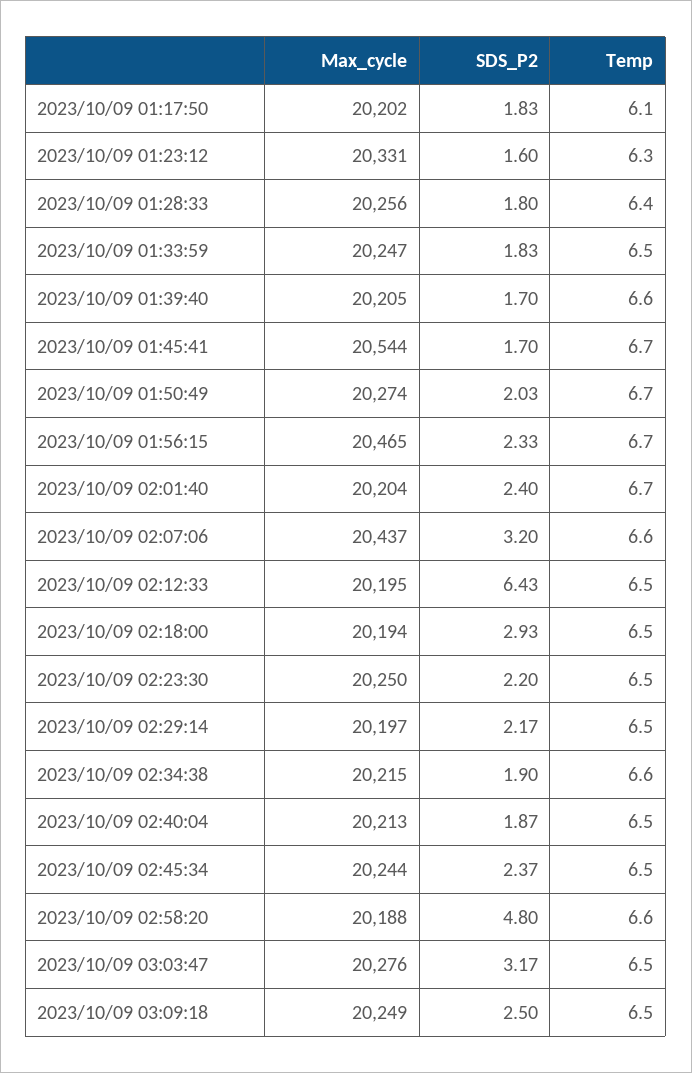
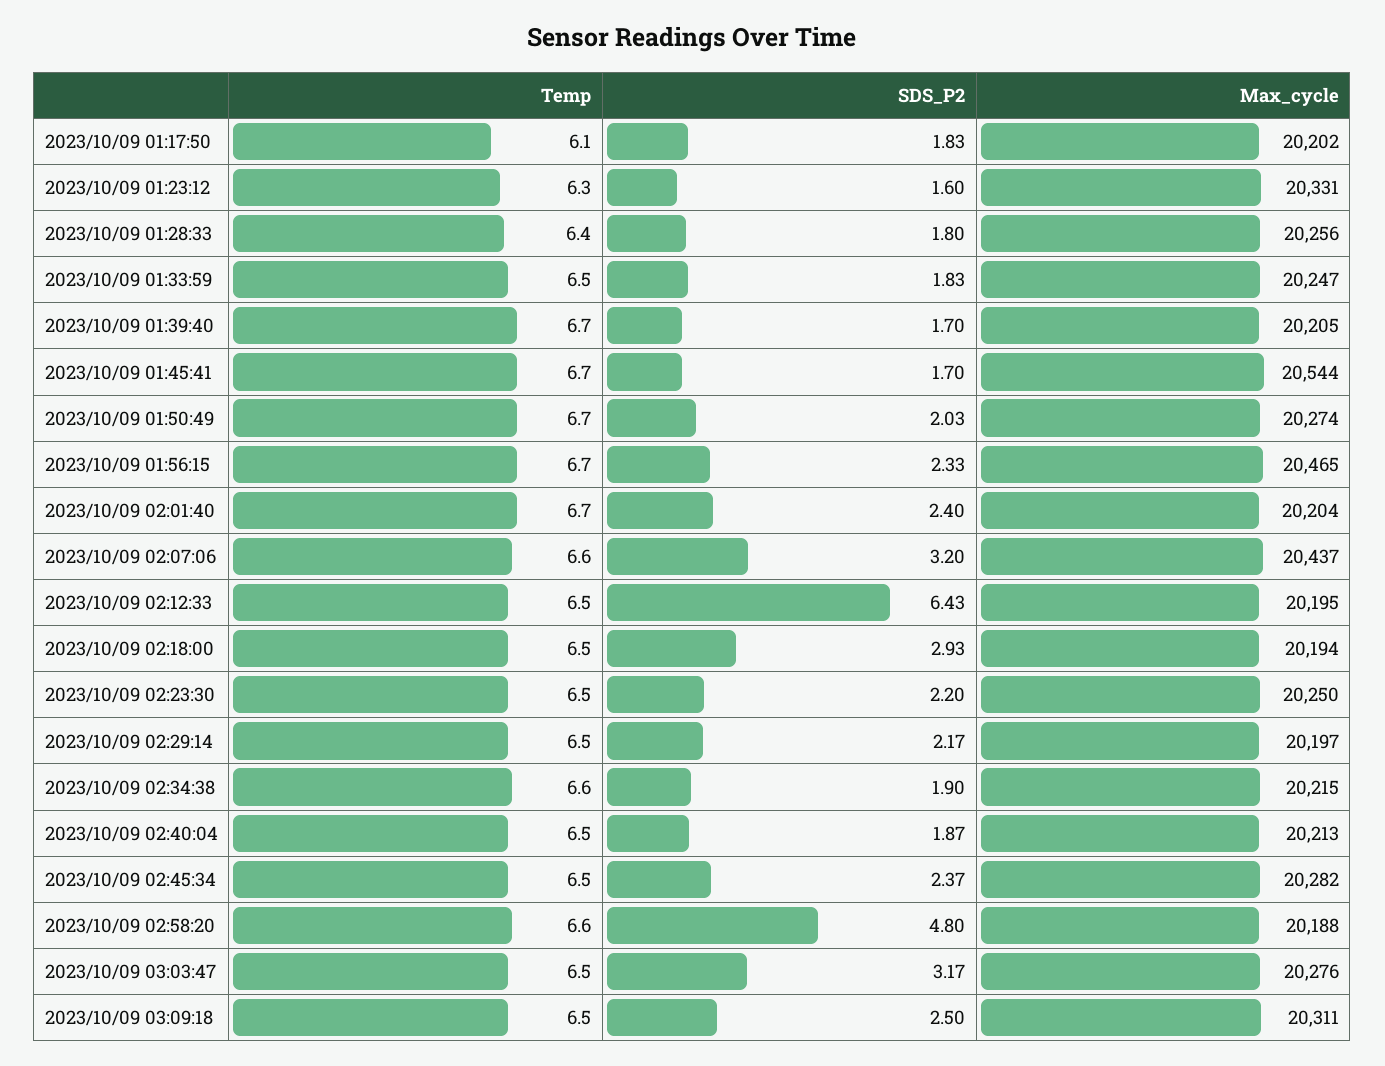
  {
    "Max_cycle": {
      "2023/10/09 01:17:50": 20202,
      "2023/10/09 01:23:12": 20331,
      "2023/10/09 01:28:33": 20256,
      "2023/10/09 01:33:59": 20247,
      "2023/10/09 01:39:40": 20205,
      "2023/10/09 01:45:41": 20544,
      "2023/10/09 01:50:49": 20274,
      "2023/10/09 01:56:15": 20465,
      "2023/10/09 02:01:40": 20204,
      "2023/10/09 02:07:06": 20437,
      "2023/10/09 02:12:33": 20195,
      "2023/10/09 02:18:00": 20194,
      "2023/10/09 02:23:30": 20250,
      "2023/10/09 02:29:14": 20197,
      "2023/10/09 02:34:38": 20215,
      "2023/10/09 02:40:04": 20213,
-     "2023/10/09 02:45:34": 20244,
+     "2023/10/09 02:45:34": 20282,
      "2023/10/09 02:58:20": 20188,
      "2023/10/09 03:03:47": 20276,
-     "2023/10/09 03:09:18": 20249
+     "2023/10/09 03:09:18": 20311
    },
    "SDS_P2": {
      "2023/10/09 01:17:50": 1.83,
      "2023/10/09 01:23:12": 1.6,
      "2023/10/09 01:28:33": 1.8,
      "2023/10/09 01:33:59": 1.83,
      "2023/10/09 01:39:40": 1.7,
      "2023/10/09 01:45:41": 1.7,
      "2023/10/09 01:50:49": 2.03,
      "2023/10/09 01:56:15": 2.33,
      "2023/10/09 02:01:40": 2.4,
      "2023/10/09 02:07:06": 3.2,
      "2023/10/09 02:12:33": 6.43,
      "2023/10/09 02:18:00": 2.93,
      "2023/10/09 02:23:30": 2.2,
      "2023/10/09 02:29:14": 2.17,
      "2023/10/09 02:34:38": 1.9,
      "2023/10/09 02:40:04": 1.87,
      "2023/10/09 02:45:34": 2.37,
      "2023/10/09 02:58:20": 4.8,
      "2023/10/09 03:03:47": 3.17,
      "2023/10/09 03:09:18": 2.5
    },
    "Temp": {
      "2023/10/09 01:17:50": 6.1,
      "2023/10/09 01:23:12": 6.3,
      "2023/10/09 01:28:33": 6.4,
      "2023/10/09 01:33:59": 6.5,
-     "2023/10/09 01:39:40": 6.6,
+     "2023/10/09 01:39:40": 6.7,
      "2023/10/09 01:45:41": 6.7,
      "2023/10/09 01:50:49": 6.7,
      "2023/10/09 01:56:15": 6.7,
      "2023/10/09 02:01:40": 6.7,
      "2023/10/09 02:07:06": 6.6,
      "2023/10/09 02:12:33": 6.5,
      "2023/10/09 02:18:00": 6.5,
      "2023/10/09 02:23:30": 6.5,
      "2023/10/09 02:29:14": 6.5,
      "2023/10/09 02:34:38": 6.6,
      "2023/10/09 02:40:04": 6.5,
      "2023/10/09 02:45:34": 6.5,
      "2023/10/09 02:58:20": 6.6,
      "2023/10/09 03:03:47": 6.5,
      "2023/10/09 03:09:18": 6.5
    }
  }

